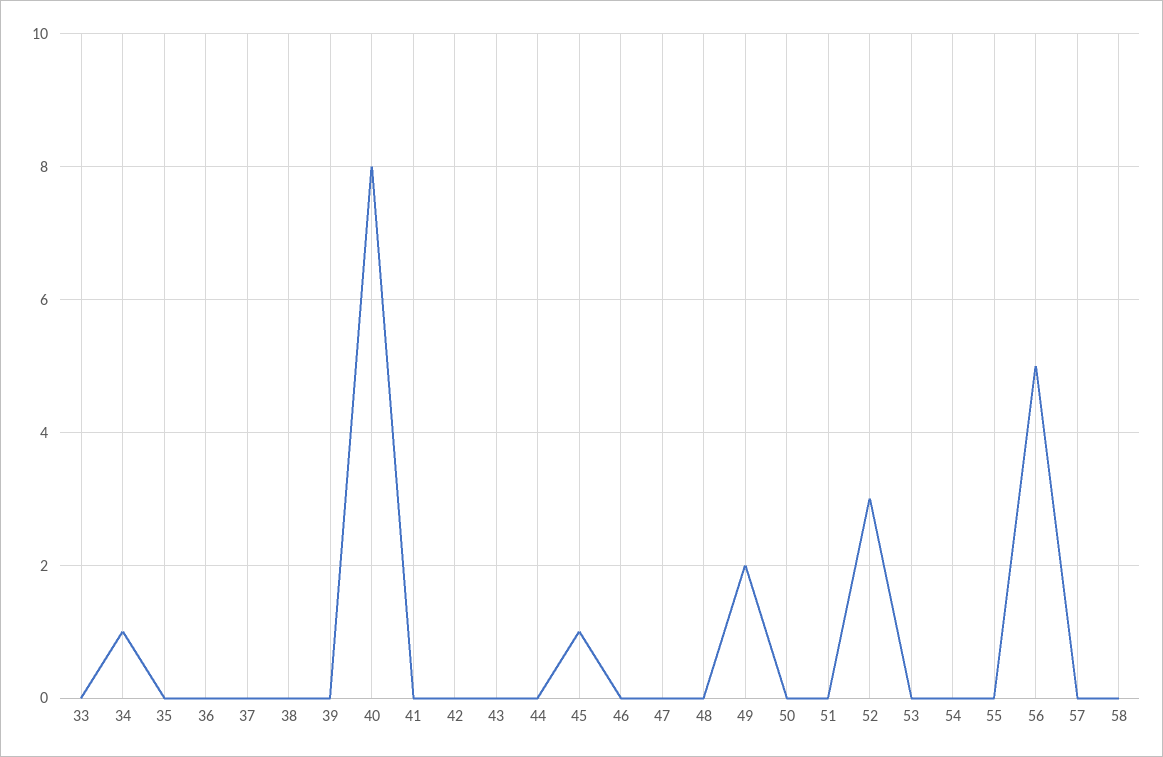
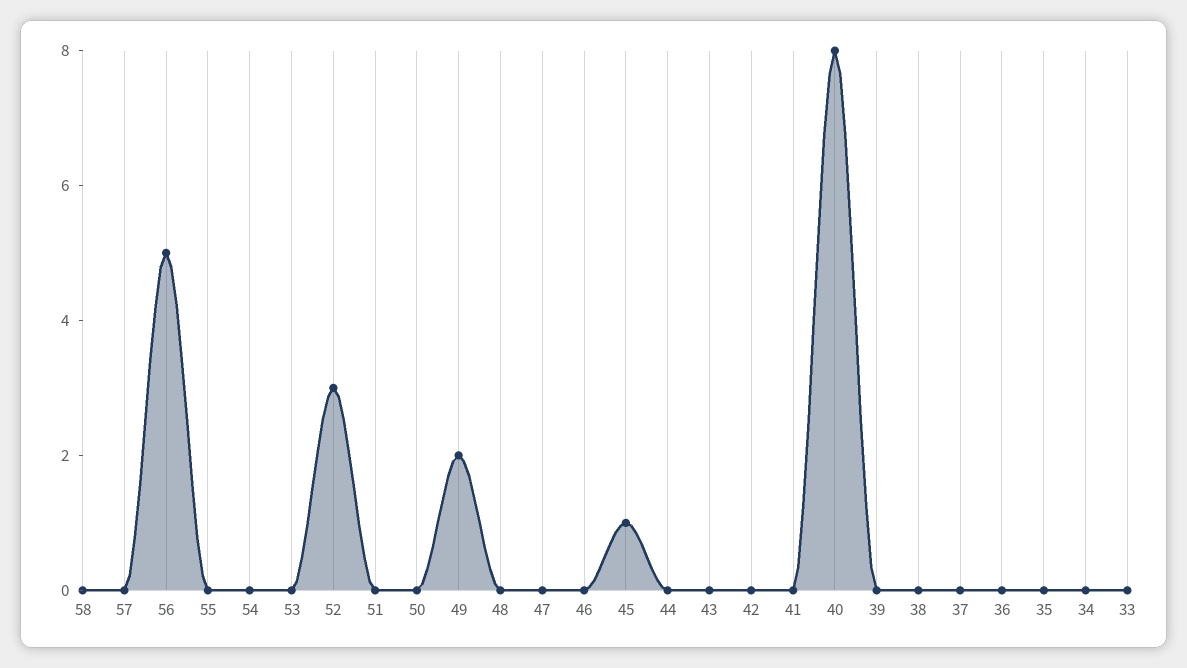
  {
    "33": 0,
-   "34": 1,
+   "34": 0,
    "35": 0,
    "36": 0,
    "37": 0,
    "38": 0,
    "39": 0,
    "40": 8,
    "41": 0,
    "42": 0,
    "43": 0,
    "44": 0,
    "45": 1,
    "46": 0,
    "47": 0,
    "48": 0,
    "49": 2,
    "50": 0,
    "51": 0,
    "52": 3,
    "53": 0,
    "54": 0,
    "55": 0,
    "56": 5,
    "57": 0,
    "58": 0
  }

